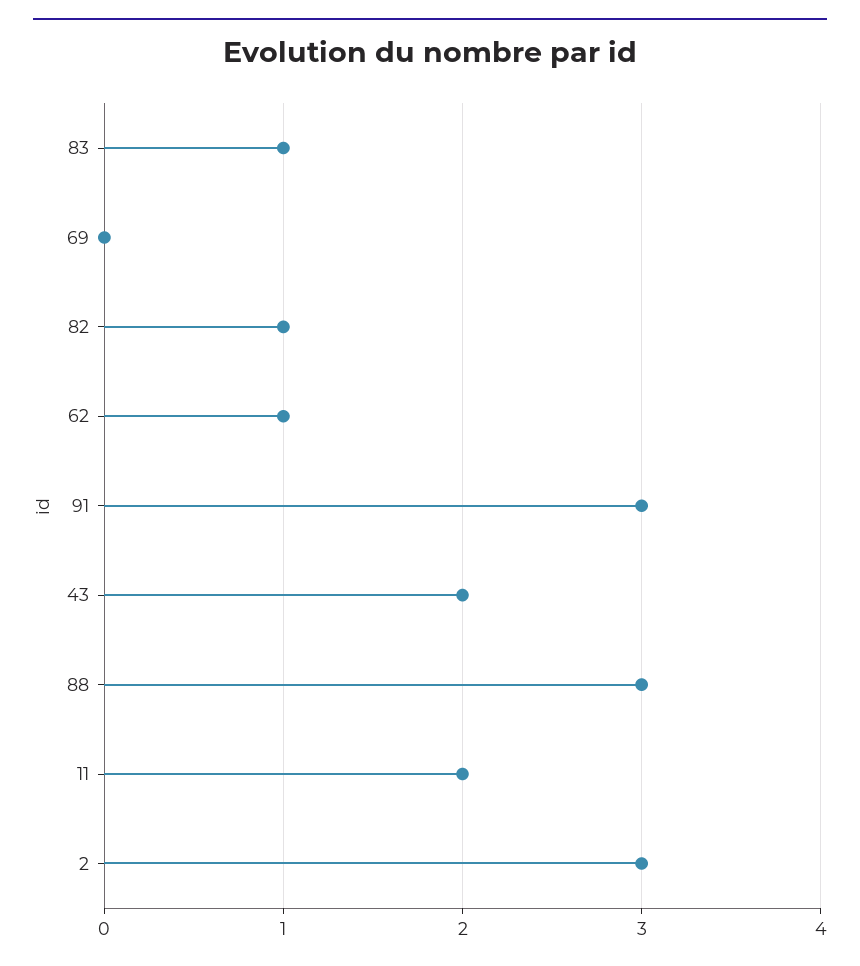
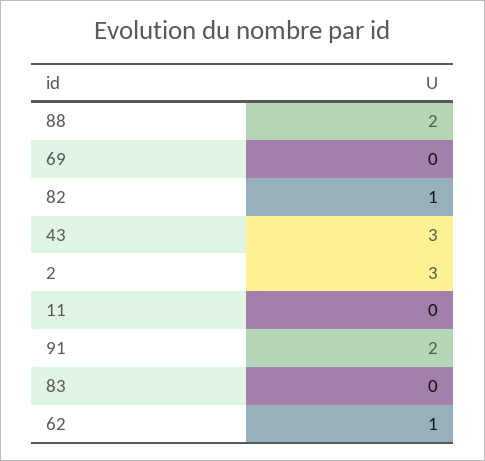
  {
-   "83": 1,
+   "83": 0,
    "69": 0,
    "82": 1,
    "62": 1,
-   "91": 3,
+   "91": 2,
-   "43": 2,
+   "43": 3,
-   "88": 3,
+   "88": 2,
-   "11": 2,
+   "11": 0,
    "2": 3
  }

